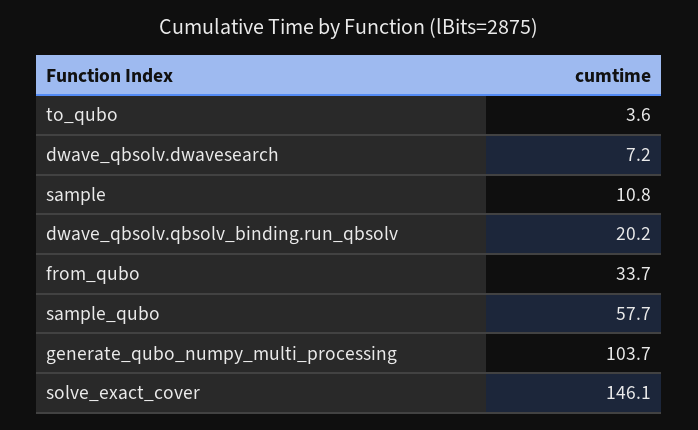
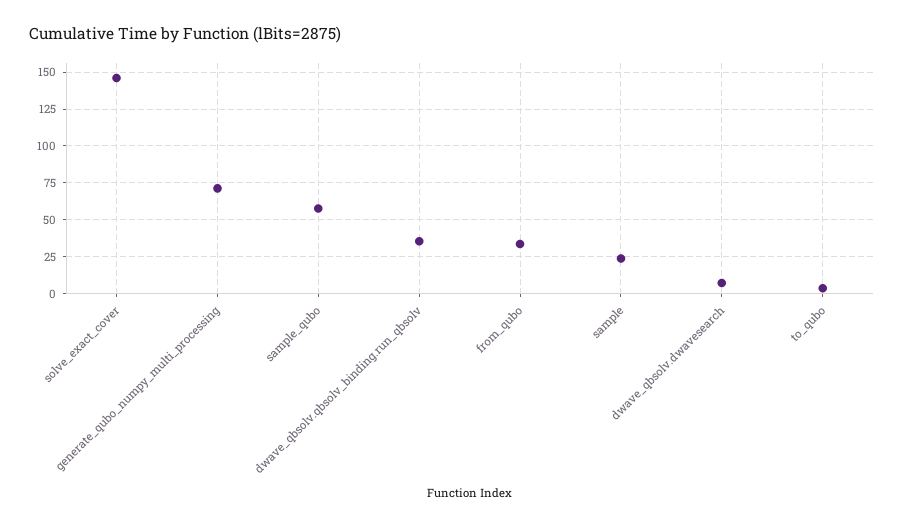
  {
    "to_qubo": 3.6,
    "dwave_qbsolv.dwavesearch": 7.2,
-   "sample": 10.8,
+   "sample": 25,
-   "dwave_qbsolv.qbsolv_binding.run_qbsolv": 20.2,
+   "dwave_qbsolv.qbsolv_binding.run_qbsolv": 35,
    "from_qubo": 33.7,
    "sample_qubo": 57.7,
-   "generate_qubo_numpy_multi_processing": 103.7,
+   "generate_qubo_numpy_multi_processing": 70,
    "solve_exact_cover": 146.1
  }

